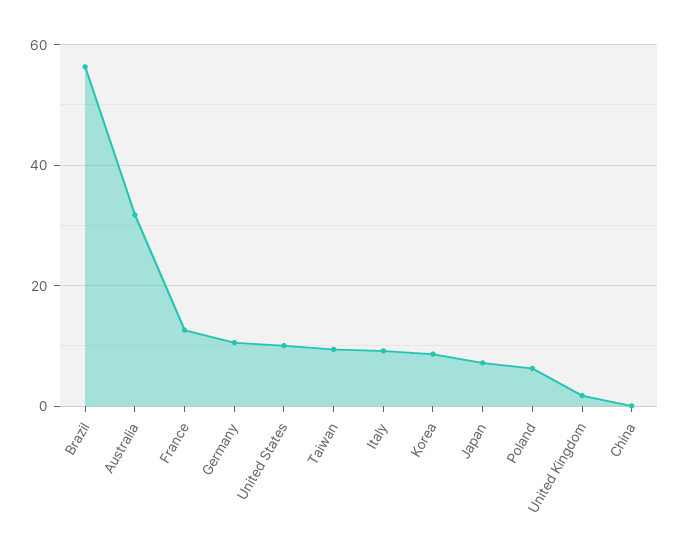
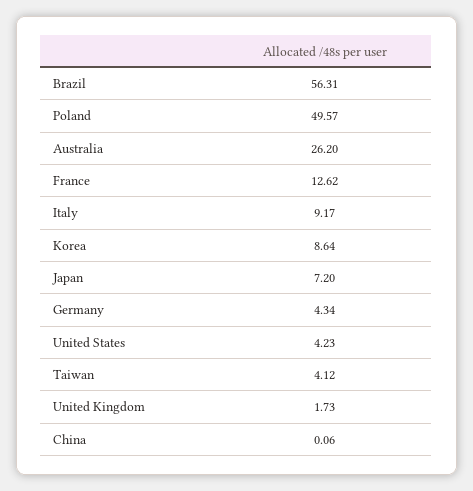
  {
    "Brazil": 56.31,
-   "Australia": 32,
+   "Australia": 26.2,
    "France": 12.62,
-   "Germany": 10,
+   "Germany": 4.34,
-   "United States": 10,
+   "United States": 4.23,
-   "Taiwan": 10,
+   "Taiwan": 4.12,
    "Italy": 9.17,
    "Korea": 8.64,
    "Japan": 7.2,
-   "Poland": 6,
+   "Poland": 49.57,
    "United Kingdom": 1.73,
    "China": 0.06
  }

